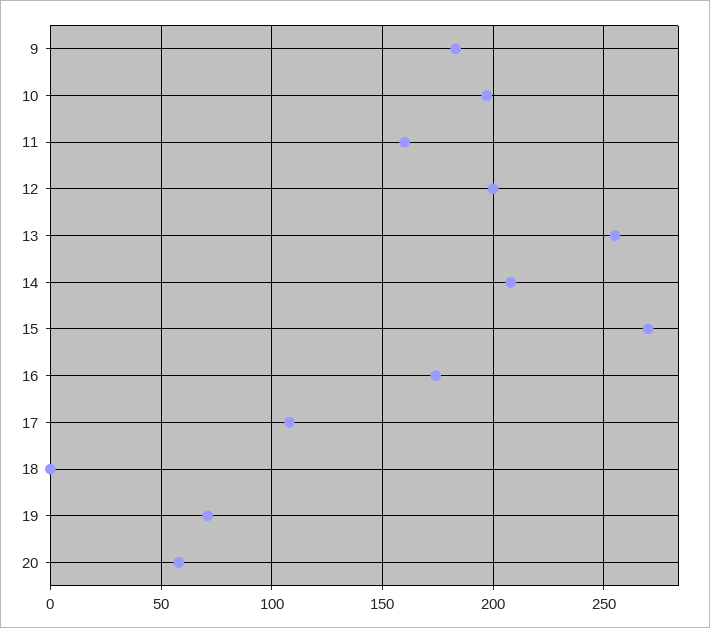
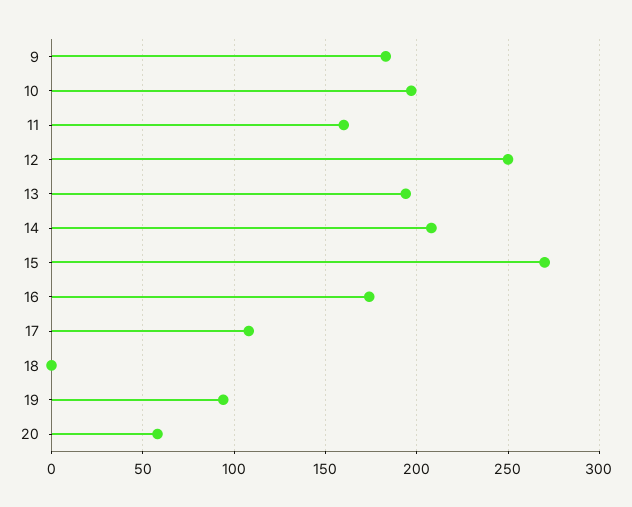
  {
    "9": 185,
    "10": 195,
    "11": 160,
-   "12": 200,
+   "12": 250,
-   "13": 255,
+   "13": 195,
    "14": 210,
    "15": 270,
    "16": 175,
    "17": 110,
    "18": 0,
-   "19": 70,
+   "19": 95,
    "20": 60
  }

